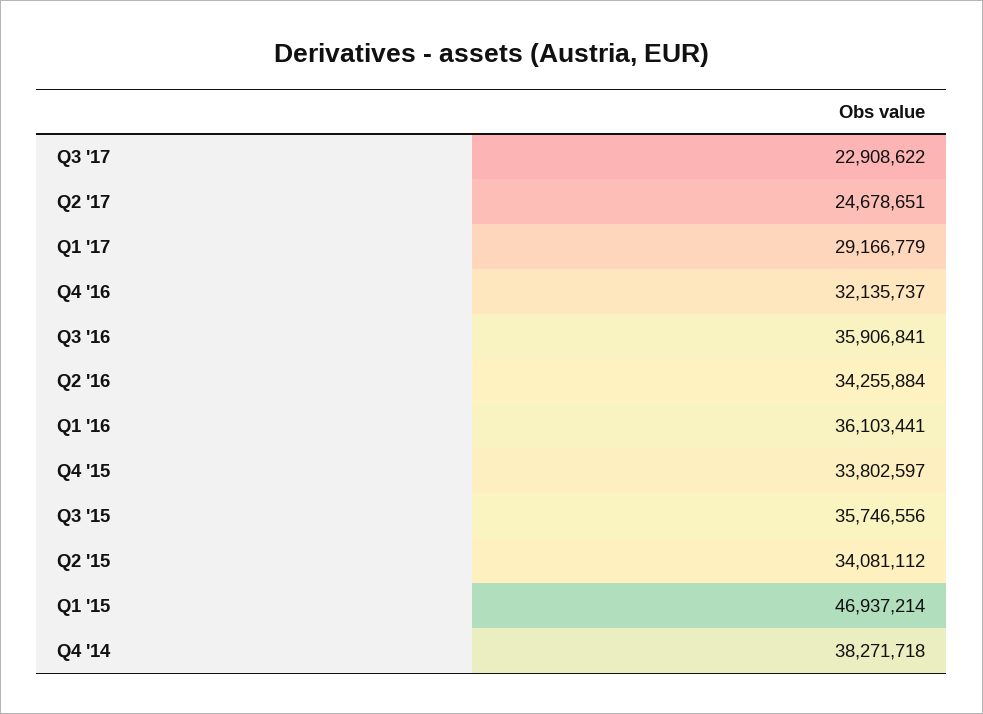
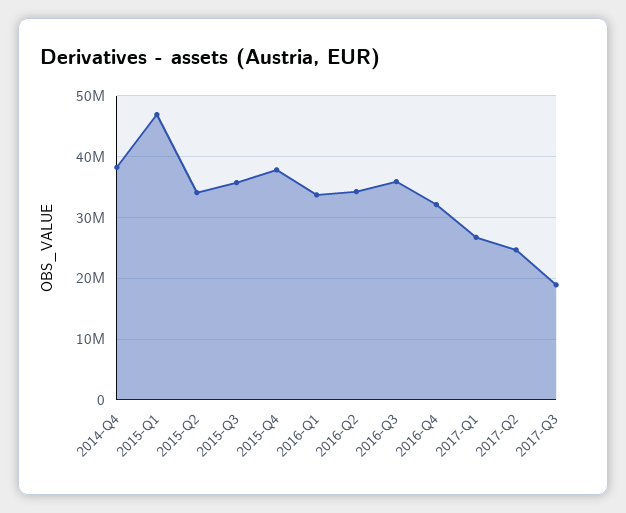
  {
-   "Q3 '17": 22908622,
+   "Q3 '17": 19000000,
    "Q2 '17": 24678651,
-   "Q1 '17": 29166779,
+   "Q1 '17": 27000000,
    "Q4 '16": 32135737,
    "Q3 '16": 35906841,
    "Q2 '16": 34255884,
-   "Q1 '16": 36103441,
+   "Q1 '16": 34000000,
-   "Q4 '15": 33802597,
+   "Q4 '15": 38000000,
    "Q3 '15": 35746556,
    "Q2 '15": 34081112,
    "Q1 '15": 46937214,
    "Q4 '14": 38271718
  }

